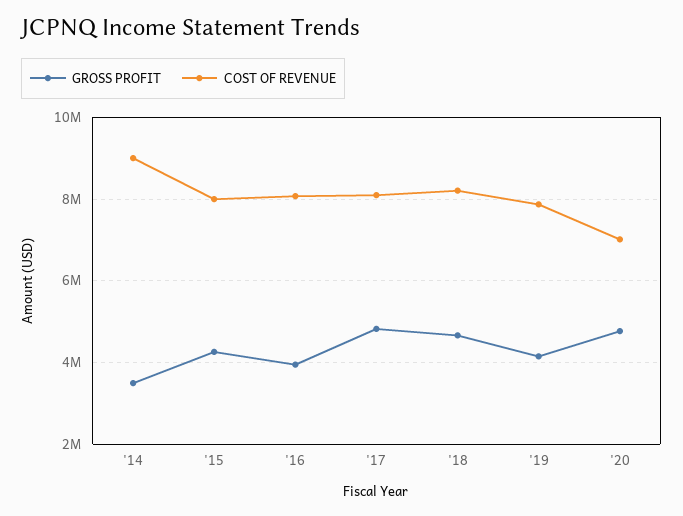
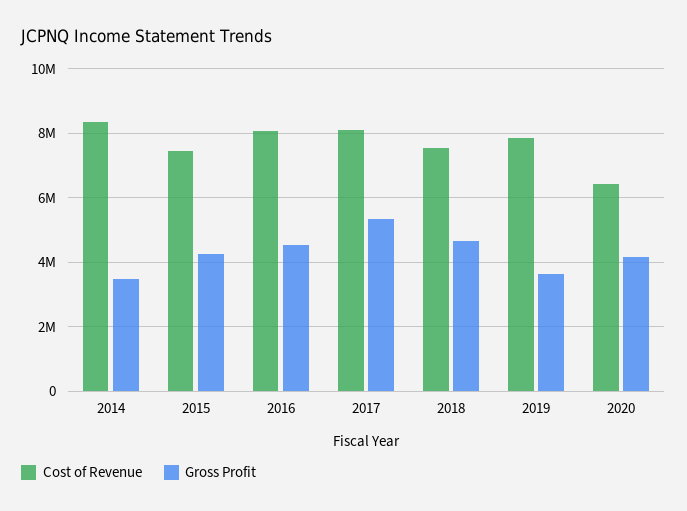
  {
    "GROSS PROFIT": {
      "'14": 3400000,
      "'15": 4200000,
-     "'16": 4000000,
+     "'16": 4600000,
-     "'17": 4800000,
+     "'17": 5400000,
      "'18": 4600000,
-     "'19": 4200000,
+     "'19": 3600000,
-     "'20": 4800000
+     "'20": 4200000
    },
    "COST OF REVENUE": {
-     "'14": 9000000,
+     "'14": 8400000,
-     "'15": 8000000,
+     "'15": 7400000,
      "'16": 8000000,
      "'17": 8000000,
-     "'18": 8200000,
+     "'18": 7600000,
      "'19": 7800000,
-     "'20": 7000000
+     "'20": 6400000
    }
  }

